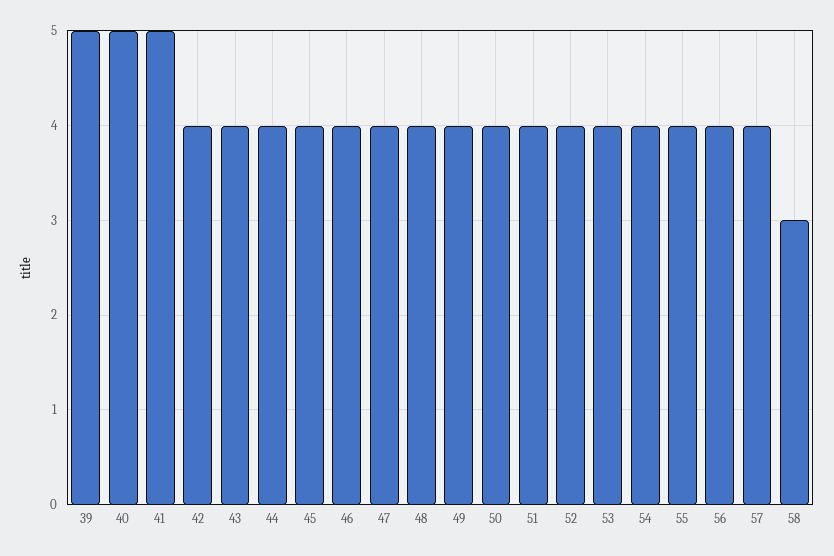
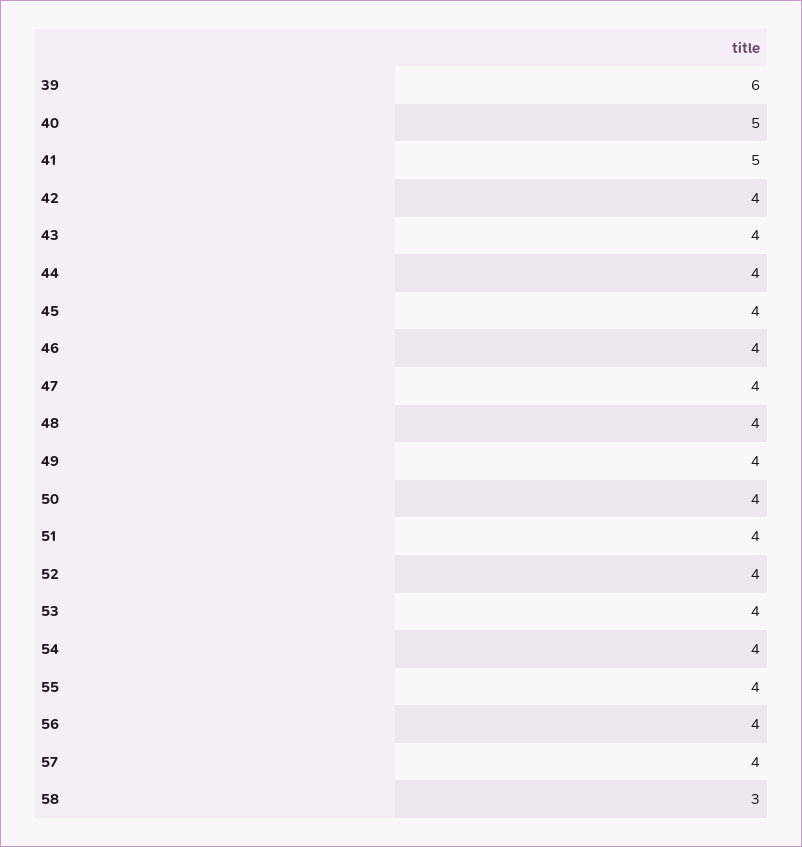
  {
-   "39": 5,
+   "39": 6,
    "40": 5,
    "41": 5,
    "42": 4,
    "43": 4,
    "44": 4,
    "45": 4,
    "46": 4,
    "47": 4,
    "48": 4,
    "49": 4,
    "50": 4,
    "51": 4,
    "52": 4,
    "53": 4,
    "54": 4,
    "55": 4,
    "56": 4,
    "57": 4,
    "58": 3
  }

